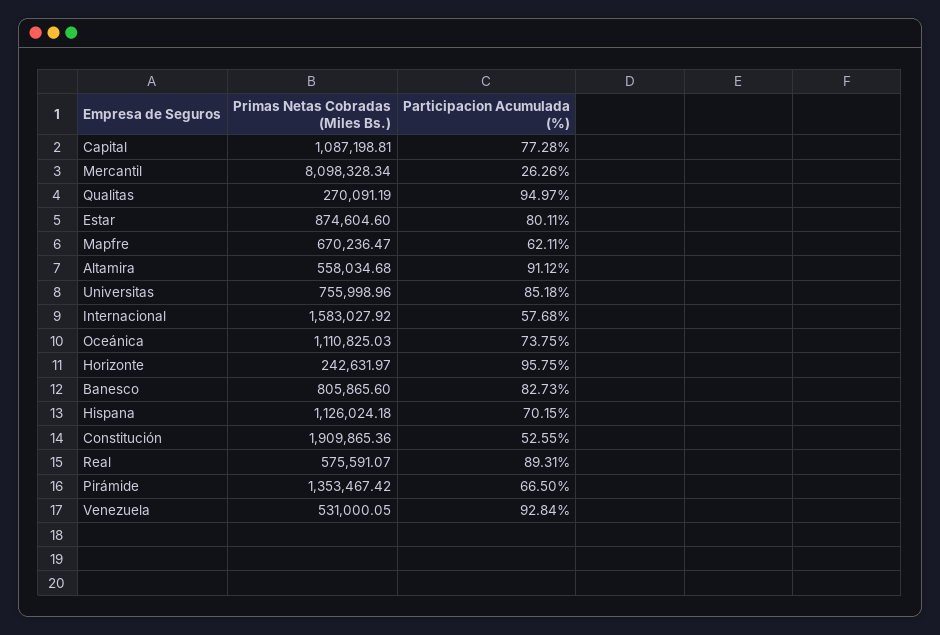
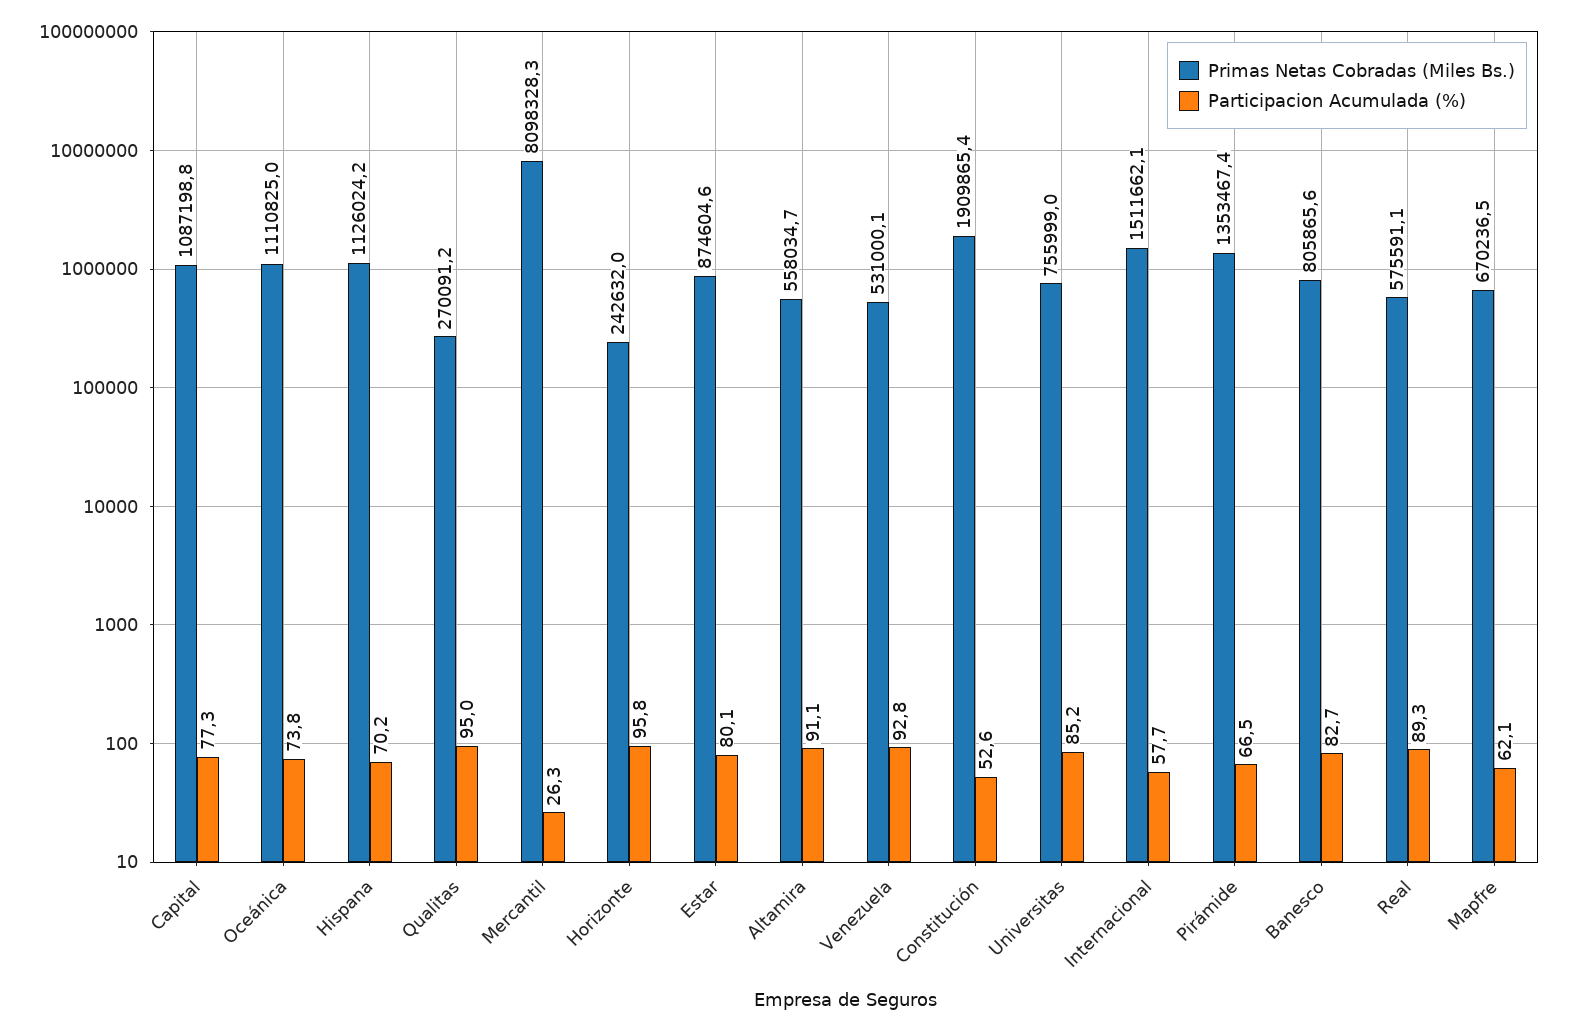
  {
    "Primas Netas Cobradas (Miles Bs.)": {
      "Capital": 1087198.81,
      "Mercantil": 8098328.34,
      "Qualitas": 270091.19,
      "Estar": 874604.6,
      "Mapfre": 670236.47,
      "Altamira": 558034.68,
      "Universitas": 755998.96,
-     "Internacional": 1583027.92,
+     "Internacional": 1511662.1,
      "Oceánica": 1110825.03,
      "Horizonte": 242631.97,
      "Banesco": 805865.6,
      "Hispana": 1126024.18,
      "Constitución": 1909865.36,
      "Real": 575591.07,
      "Pirámide": 1353467.42,
      "Venezuela": 531000.05
    },
    "Participacion Acumulada (%)": {
      "Capital": 77.28,
      "Mercantil": 26.26,
      "Qualitas": 94.97,
      "Estar": 80.11,
      "Mapfre": 62.11,
      "Altamira": 91.12,
      "Universitas": 85.18,
      "Internacional": 57.68,
      "Oceánica": 73.75,
      "Horizonte": 95.75,
      "Banesco": 82.73,
      "Hispana": 70.15,
      "Constitución": 52.55,
      "Real": 89.31,
      "Pirámide": 66.5,
      "Venezuela": 92.84
    }
  }

